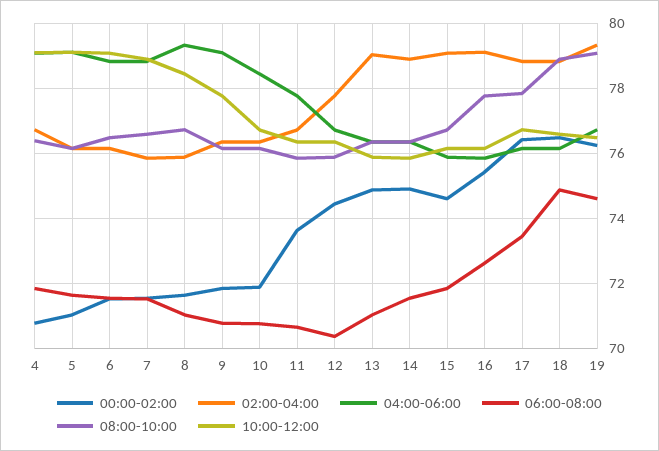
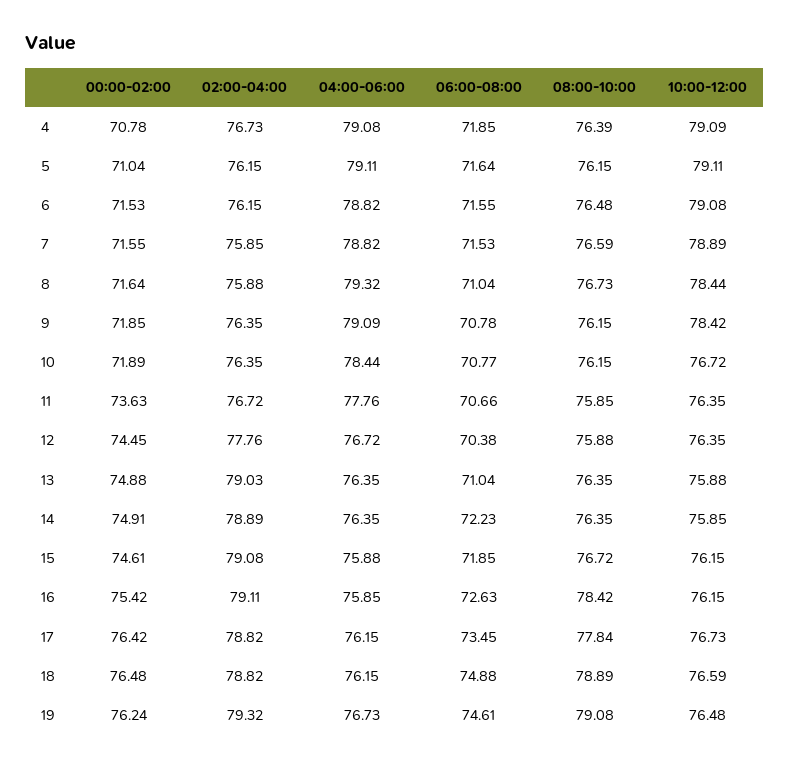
  {
    "00:00-02:00": {
      "4": 70.78,
      "5": 71.04,
      "6": 71.53,
      "7": 71.55,
      "8": 71.64,
      "9": 71.85,
      "10": 71.89,
      "11": 73.63,
      "12": 74.45,
      "13": 74.88,
      "14": 74.91,
      "15": 74.61,
      "16": 75.42,
      "17": 76.42,
      "18": 76.48,
      "19": 76.24
    },
    "02:00-04:00": {
      "4": 76.73,
      "5": 76.15,
      "6": 76.15,
      "7": 75.85,
      "8": 75.88,
      "9": 76.35,
      "10": 76.35,
      "11": 76.72,
      "12": 77.76,
      "13": 79.03,
      "14": 78.89,
      "15": 79.08,
      "16": 79.11,
      "17": 78.82,
      "18": 78.82,
      "19": 79.32
    },
    "04:00-06:00": {
      "4": 79.08,
      "5": 79.11,
      "6": 78.82,
      "7": 78.82,
      "8": 79.32,
      "9": 79.09,
      "10": 78.44,
      "11": 77.76,
      "12": 76.72,
      "13": 76.35,
      "14": 76.35,
      "15": 75.88,
      "16": 75.85,
      "17": 76.15,
      "18": 76.15,
      "19": 76.73
    },
    "06:00-08:00": {
      "4": 71.85,
      "5": 71.64,
      "6": 71.55,
      "7": 71.53,
      "8": 71.04,
      "9": 70.78,
      "10": 70.77,
      "11": 70.66,
      "12": 70.38,
      "13": 71.04,
-     "14": 71.6,
+     "14": 72.23,
      "15": 71.85,
      "16": 72.63,
      "17": 73.45,
      "18": 74.88,
      "19": 74.61
    },
    "08:00-10:00": {
      "4": 76.39,
      "5": 76.15,
      "6": 76.48,
      "7": 76.59,
      "8": 76.73,
      "9": 76.15,
      "10": 76.15,
      "11": 75.85,
      "12": 75.88,
      "13": 76.35,
      "14": 76.35,
      "15": 76.72,
-     "16": 77.8,
+     "16": 78.42,
      "17": 77.84,
      "18": 78.89,
      "19": 79.08
    },
    "10:00-12:00": {
      "4": 79.09,
      "5": 79.11,
      "6": 79.08,
      "7": 78.89,
      "8": 78.44,
-     "9": 77.8,
+     "9": 78.42,
      "10": 76.72,
      "11": 76.35,
      "12": 76.35,
      "13": 75.88,
      "14": 75.85,
      "15": 76.15,
      "16": 76.15,
      "17": 76.73,
      "18": 76.59,
      "19": 76.48
    }
  }

